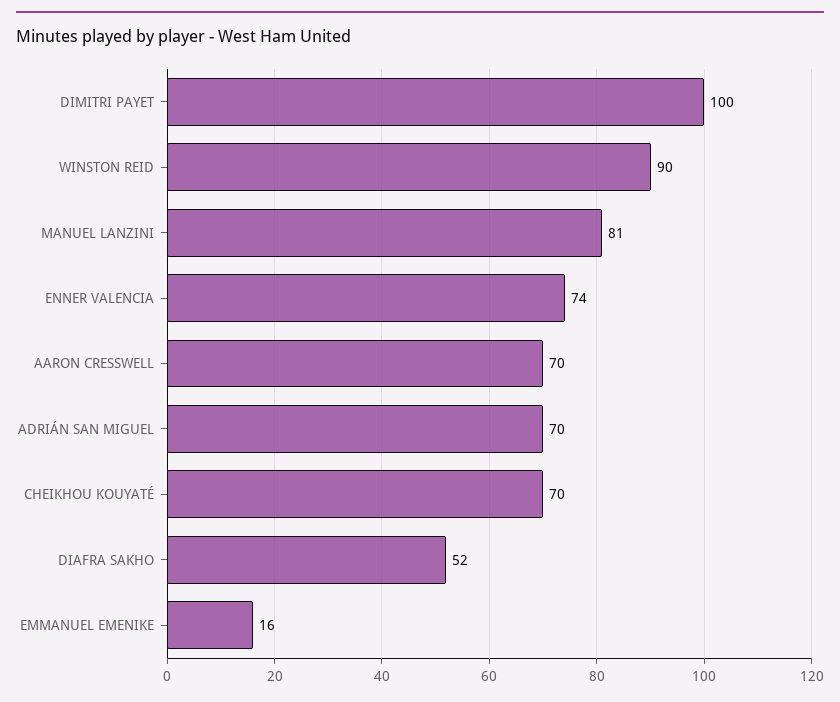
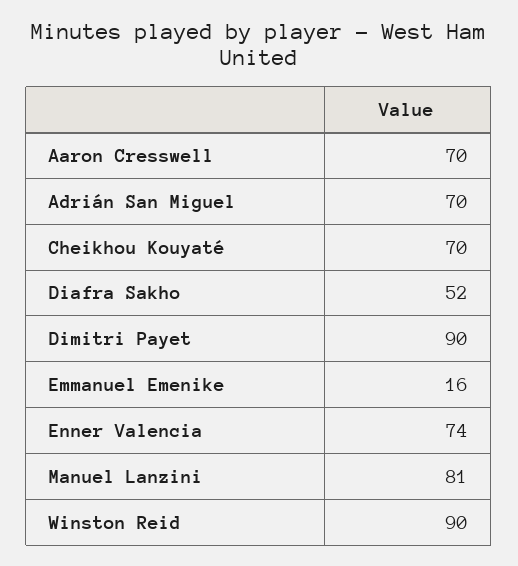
  {
-   "DIMITRI PAYET": 100,
+   "DIMITRI PAYET": 90,
    "WINSTON REID": 90,
    "MANUEL LANZINI": 81,
    "ENNER VALENCIA": 74,
    "AARON CRESSWELL": 70,
    "ADRIÁN SAN MIGUEL": 70,
    "CHEIKHOU KOUYATÉ": 70,
    "DIAFRA SAKHO": 52,
    "EMMANUEL EMENIKE": 16
  }

